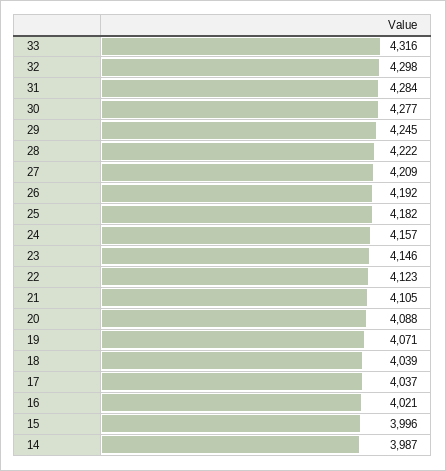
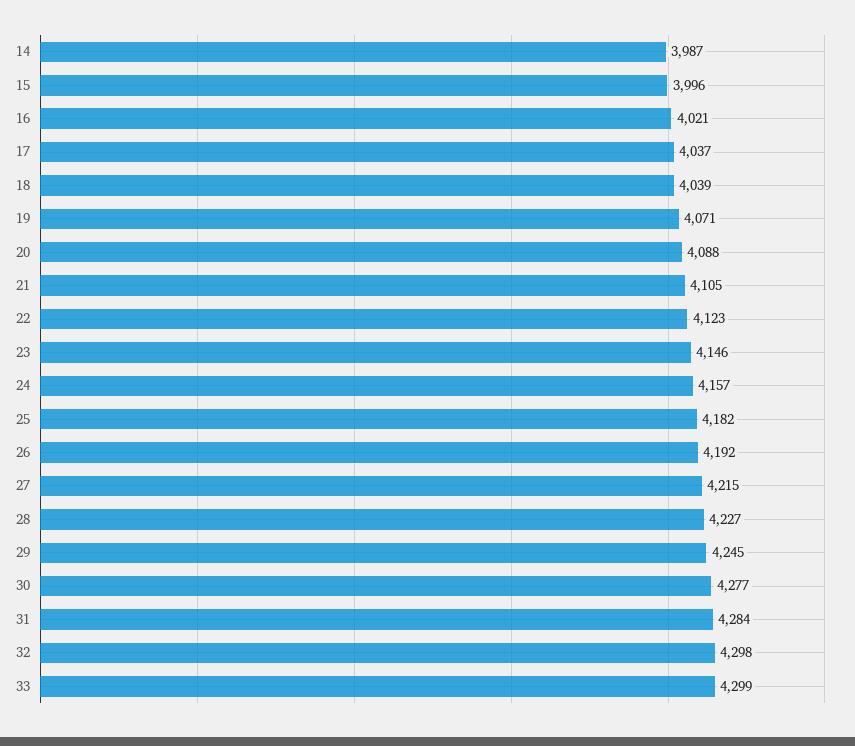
  {
-   "33": 4316,
+   "33": 4299,
    "32": 4298,
    "31": 4284,
    "30": 4277,
    "29": 4245,
-   "28": 4222,
+   "28": 4227,
-   "27": 4209,
+   "27": 4215,
    "26": 4192,
    "25": 4182,
    "24": 4157,
    "23": 4146,
    "22": 4123,
    "21": 4105,
    "20": 4088,
    "19": 4071,
    "18": 4039,
    "17": 4037,
    "16": 4021,
    "15": 3996,
    "14": 3987
  }

